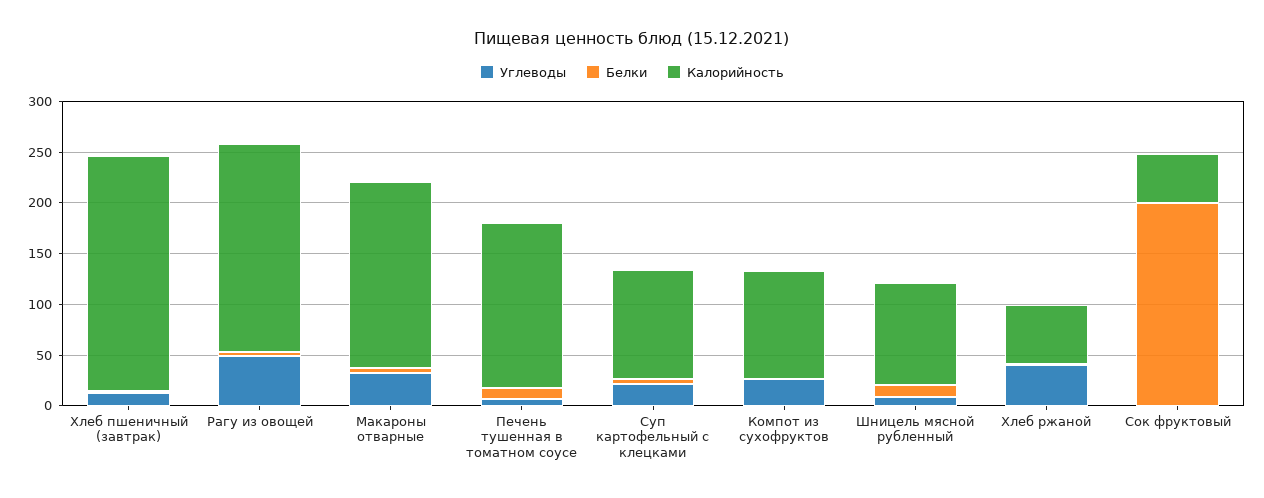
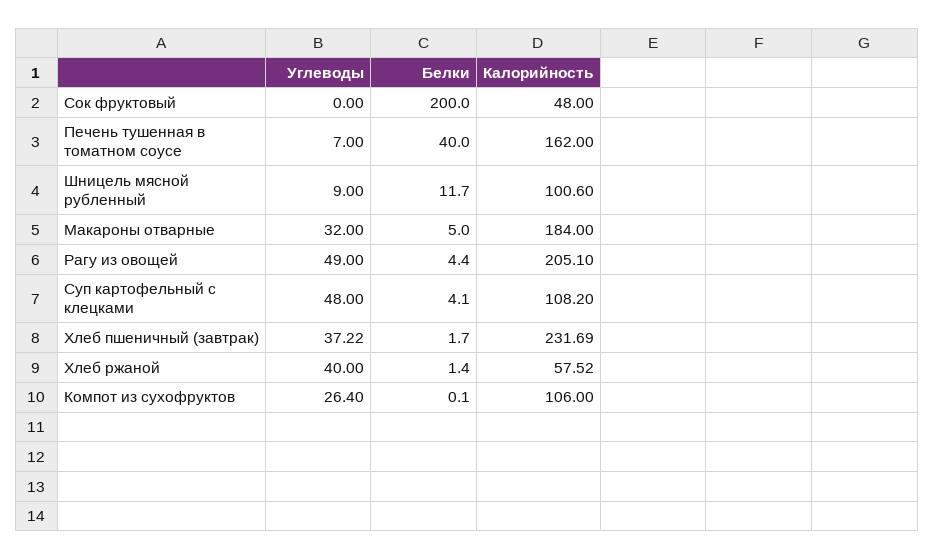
  {
    "Углеводы": {
-     "Хлеб пшеничный (завтрак)": 10,
+     "Хлеб пшеничный (завтрак)": 37.22,
      "Рагу из овощей": 49,
      "Макароны отварные": 32,
      "Печень тушенная в томатном соусе": 7,
-     "Суп картофельный с клецками": 20,
+     "Суп картофельный с клецками": 48,
      "Компот из сухофруктов": 26.4,
      "Шницель мясной рубленный": 9,
      "Хлеб ржаной": 40,
      "Сок фруктовый": 0
    },
    "Белки": {
      "Хлеб пшеничный (завтрак)": 1.7,
      "Рагу из овощей": 4.4,
      "Макароны отварные": 5,
-     "Печень тушенная в томатном соусе": 10,
+     "Печень тушенная в томатном соусе": 40,
      "Суп картофельный с клецками": 4.1,
      "Компот из сухофруктов": 0.1,
      "Шницель мясной рубленный": 11.7,
      "Хлеб ржаной": 1.4,
      "Сок фруктовый": 200
    },
    "Калорийность": {
      "Хлеб пшеничный (завтрак)": 231.69,
      "Рагу из овощей": 205.1,
      "Макароны отварные": 184,
      "Печень тушенная в томатном соусе": 162,
      "Суп картофельный с клецками": 108.2,
      "Компот из сухофруктов": 106,
      "Шницель мясной рубленный": 100.6,
      "Хлеб ржаной": 57.52,
      "Сок фруктовый": 48
    }
  }

